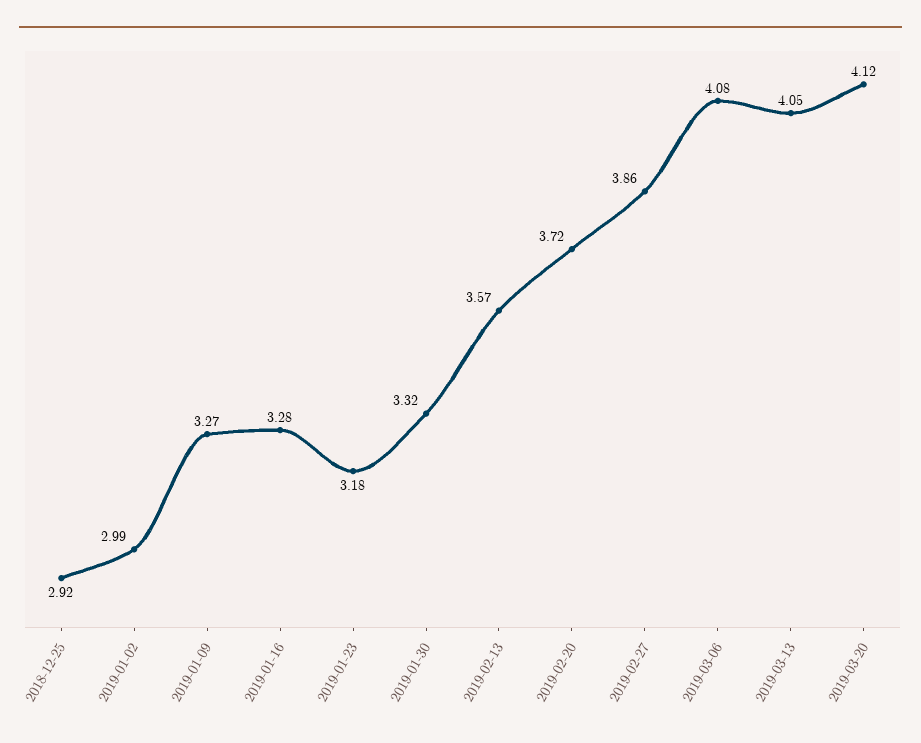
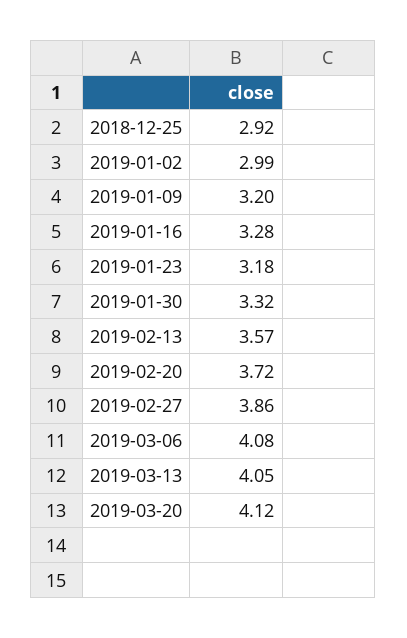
  {
    "2018-12-25": 2.92,
    "2019-01-02": 2.99,
-   "2019-01-09": 3.27,
+   "2019-01-09": 3.2,
    "2019-01-16": 3.28,
    "2019-01-23": 3.18,
    "2019-01-30": 3.32,
    "2019-02-13": 3.57,
    "2019-02-20": 3.72,
    "2019-02-27": 3.86,
    "2019-03-06": 4.08,
    "2019-03-13": 4.05,
    "2019-03-20": 4.12
  }

